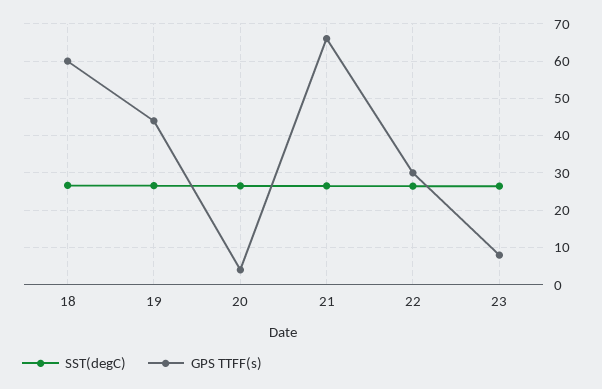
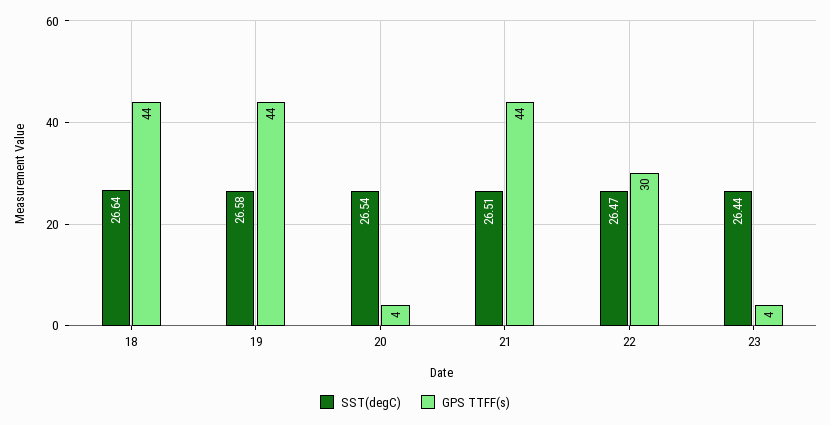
  {
    "SST(degC)": {
      "18": 26.64,
      "19": 26.58,
      "20": 26.54,
      "21": 26.51,
      "22": 26.47,
      "23": 26.44
    },
    "GPS TTFF(s)": {
-     "18": 60,
+     "18": 44,
      "19": 44,
      "20": 4,
-     "21": 66,
+     "21": 44,
      "22": 30,
-     "23": 8
+     "23": 4
    }
  }

